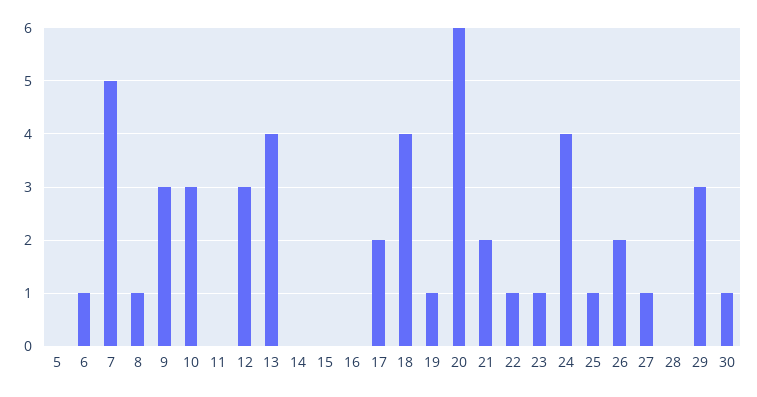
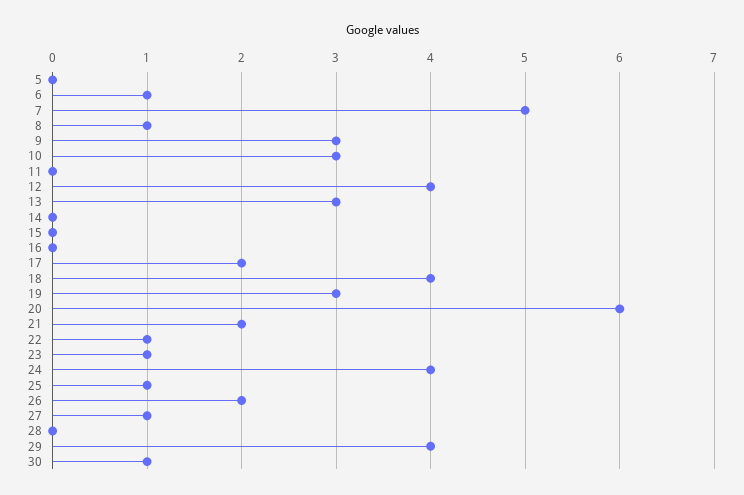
  {
    "5": 0,
    "6": 1,
    "7": 5,
    "8": 1,
    "9": 3,
    "10": 3,
    "11": 0,
-   "12": 3,
+   "12": 4,
-   "13": 4,
+   "13": 3,
    "14": 0,
    "15": 0,
    "16": 0,
    "17": 2,
    "18": 4,
-   "19": 1,
+   "19": 3,
    "20": 6,
    "21": 2,
    "22": 1,
    "23": 1,
    "24": 4,
    "25": 1,
    "26": 2,
    "27": 1,
    "28": 0,
-   "29": 3,
+   "29": 4,
    "30": 1
  }

